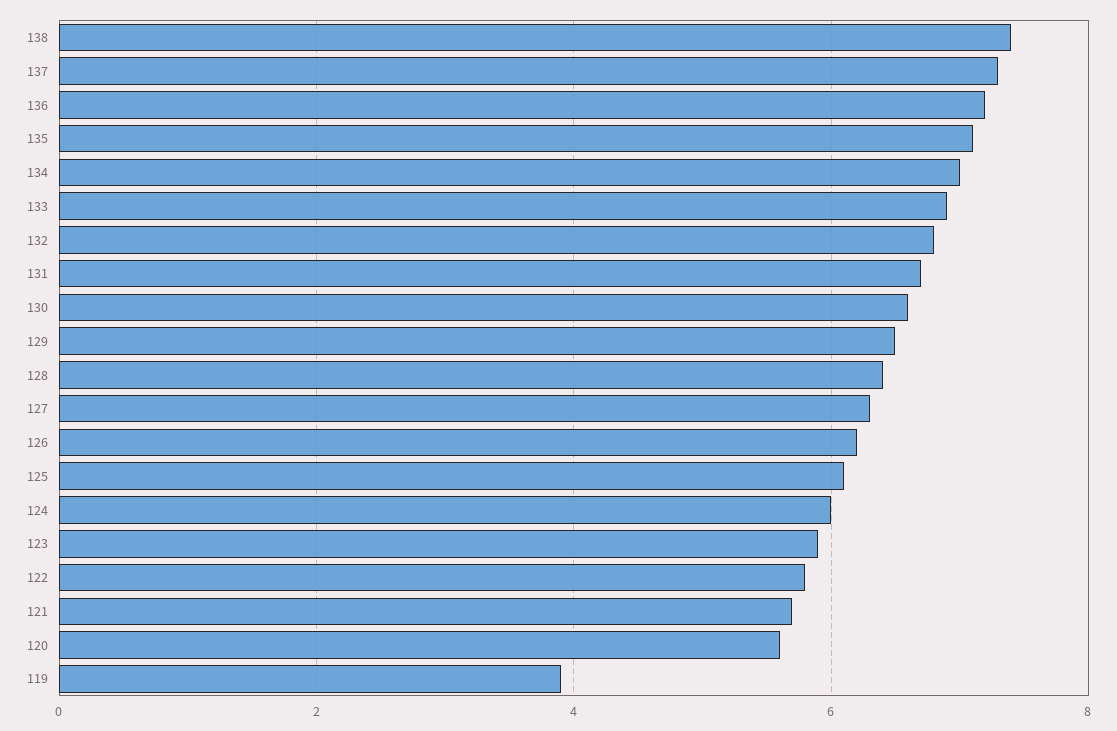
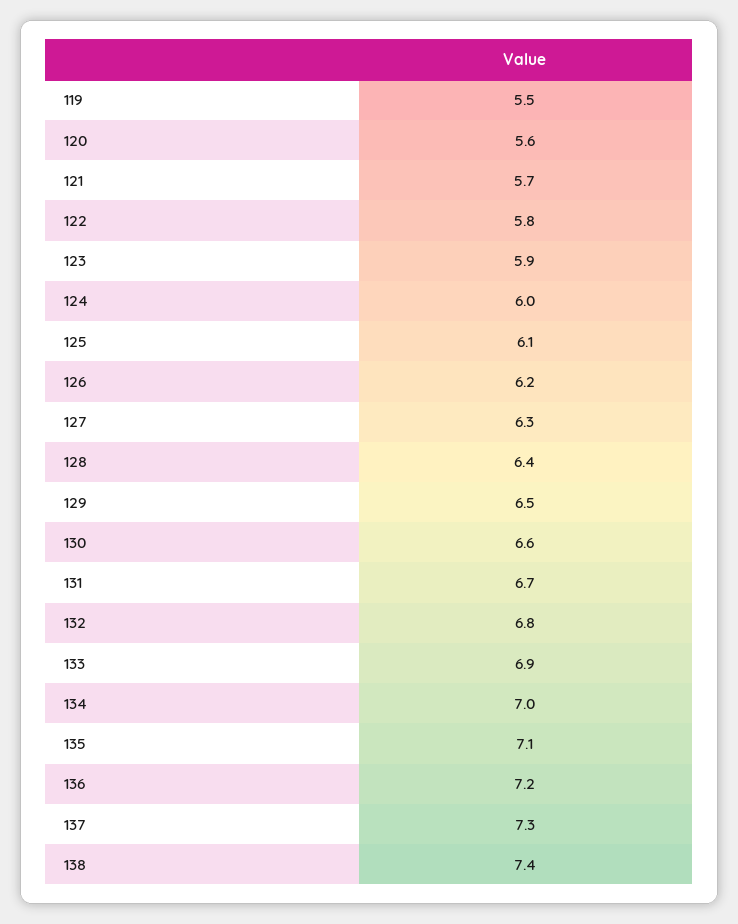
  {
    "138": 7.4,
    "137": 7.3,
    "136": 7.2,
    "135": 7.1,
    "134": 7,
    "133": 6.9,
    "132": 6.8,
    "131": 6.7,
    "130": 6.6,
    "129": 6.5,
    "128": 6.4,
    "127": 6.3,
    "126": 6.2,
    "125": 6.1,
    "124": 6,
    "123": 5.9,
    "122": 5.8,
    "121": 5.7,
    "120": 5.6,
-   "119": 4
+   "119": 5.5
  }

